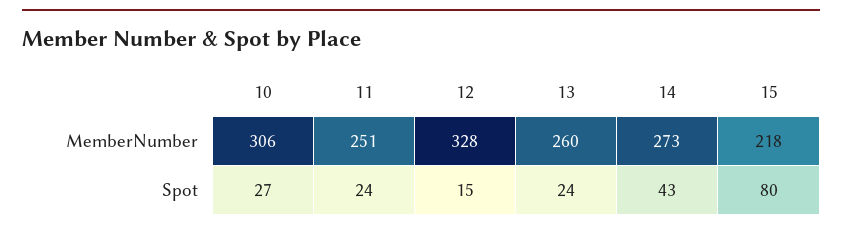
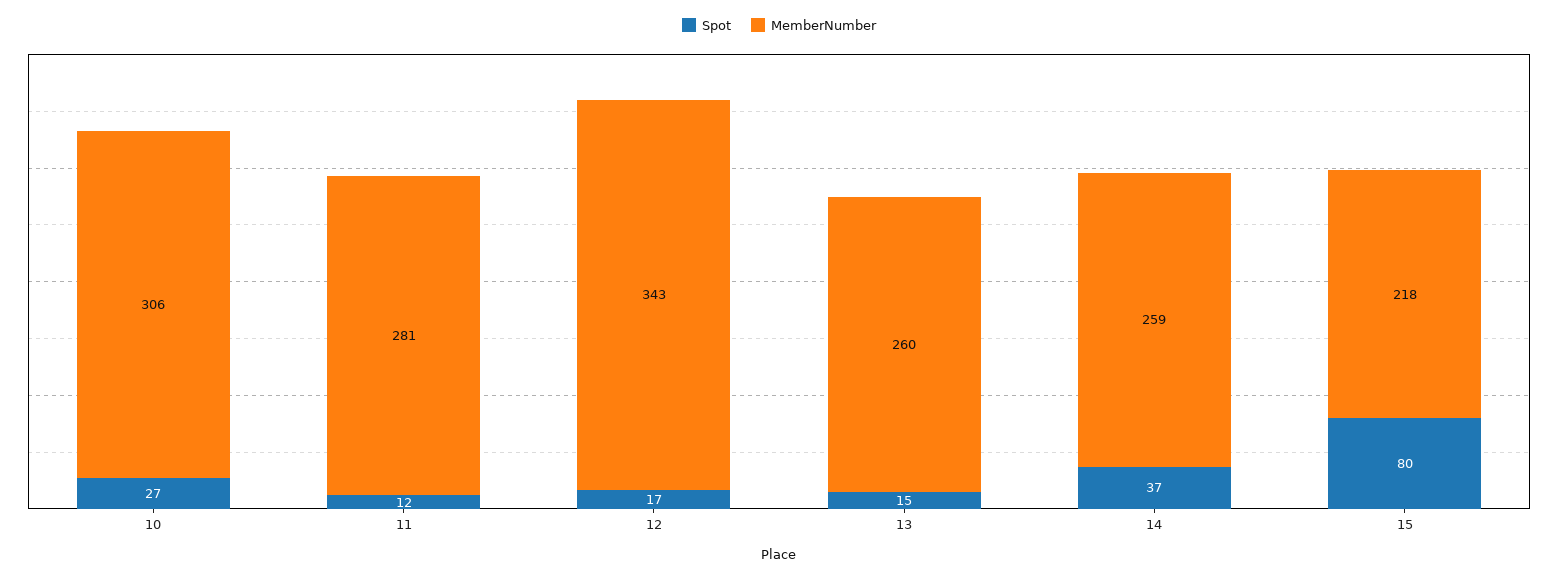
  {
    "MemberNumber": {
      "10": 306,
-     "11": 251,
+     "11": 281,
-     "12": 328,
+     "12": 343,
      "13": 260,
-     "14": 273,
+     "14": 259,
      "15": 218
    },
    "Spot": {
      "10": 27,
-     "11": 24,
+     "11": 12,
-     "12": 15,
+     "12": 17,
-     "13": 24,
+     "13": 15,
-     "14": 43,
+     "14": 37,
      "15": 80
    }
  }

